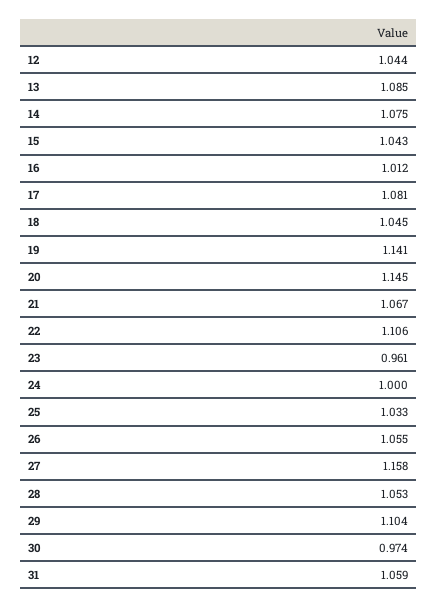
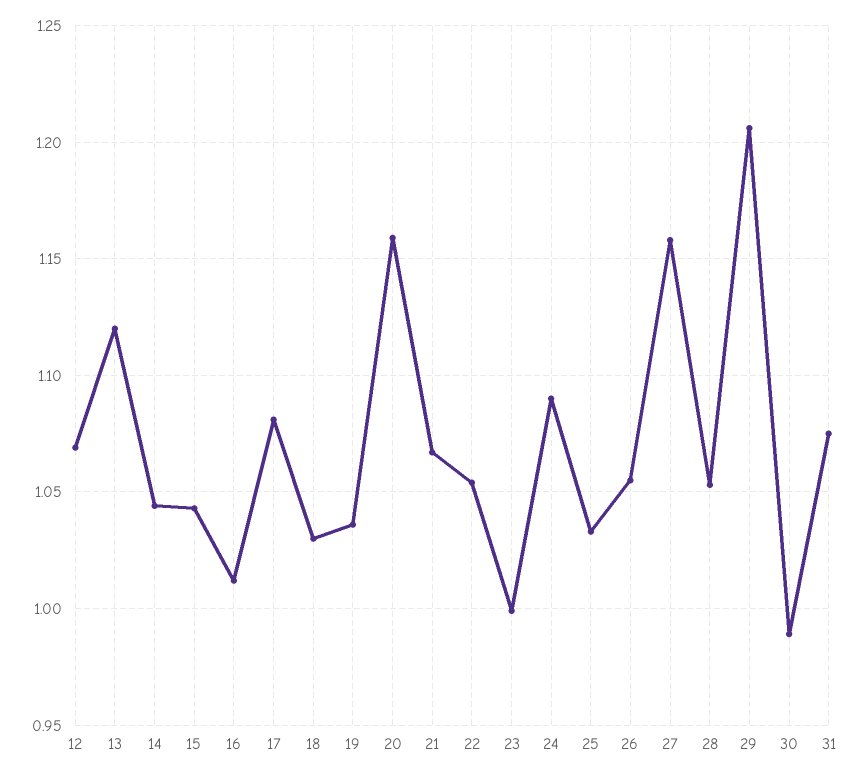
  {
-   "12": 1.044,
+   "12": 1.07,
-   "13": 1.085,
+   "13": 1.12,
-   "14": 1.075,
+   "14": 1.045,
    "15": 1.043,
    "16": 1.012,
    "17": 1.081,
-   "18": 1.045,
+   "18": 1.03,
-   "19": 1.141,
+   "19": 1.035,
-   "20": 1.145,
+   "20": 1.16,
    "21": 1.067,
-   "22": 1.106,
+   "22": 1.055,
-   "23": 0.961,
+   "23": 1,
-   "24": 1,
+   "24": 1.09,
    "25": 1.033,
    "26": 1.055,
    "27": 1.158,
    "28": 1.053,
-   "29": 1.104,
+   "29": 1.205,
-   "30": 0.974,
+   "30": 0.99,
-   "31": 1.059
+   "31": 1.075
  }

